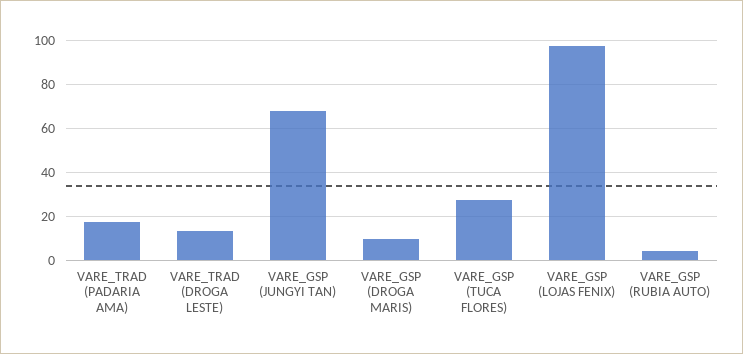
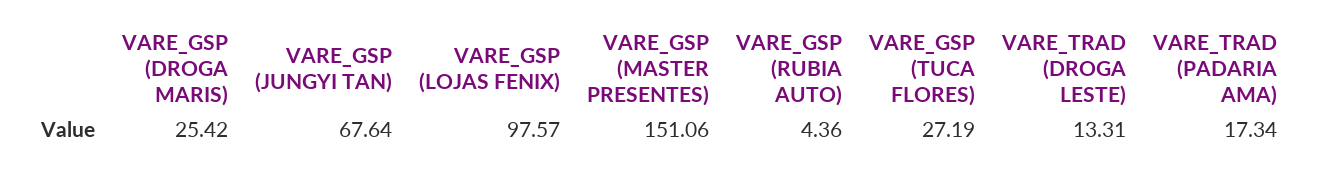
  {
    "VARE_TRAD (PADARIA AMA)": 17.34,
    "VARE_TRAD (DROGA LESTE)": 13.31,
    "VARE_GSP (JUNGYI TAN)": 67.64,
-   "VARE_GSP (DROGA MARIS)": 10,
+   "VARE_GSP (DROGA MARIS)": 25.42,
    "VARE_GSP (TUCA FLORES)": 27.19,
    "VARE_GSP (LOJAS FENIX)": 97.57,
-   "VARE_GSP (RUBIA AUTO)": 4.36
+   "VARE_GSP (RUBIA AUTO)": 4.36,
+   "VARE_GSP (MASTER PRESENTES)": 151.06
  }

